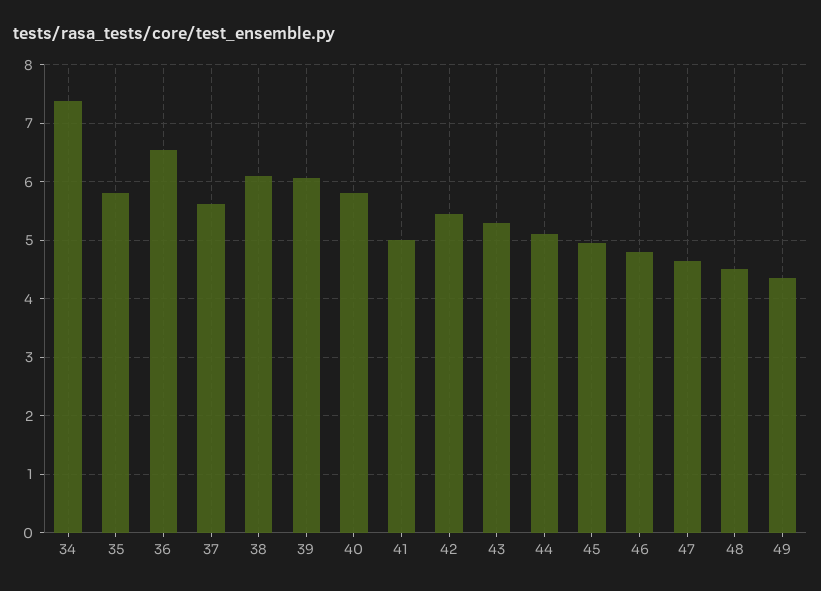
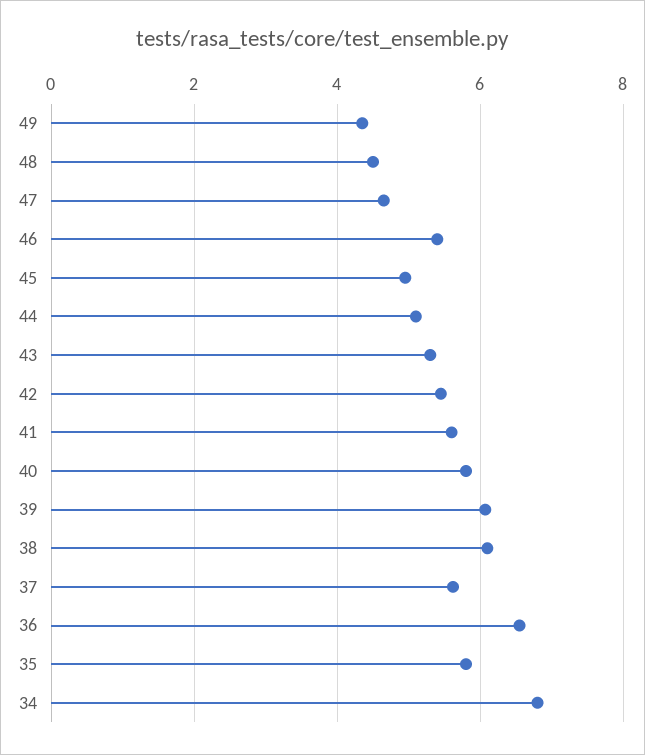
  {
-   "34": 7.4,
+   "34": 6.8,
    "35": 5.8,
    "36": 6.6,
    "37": 5.6,
    "38": 6.2,
    "39": 6,
    "40": 5.8,
-   "41": 5,
+   "41": 5.6,
    "42": 5.4,
    "43": 5.4,
    "44": 5.2,
    "45": 5,
-   "46": 4.8,
+   "46": 5.4,
    "47": 4.6,
    "48": 4.6,
    "49": 4.4
  }

